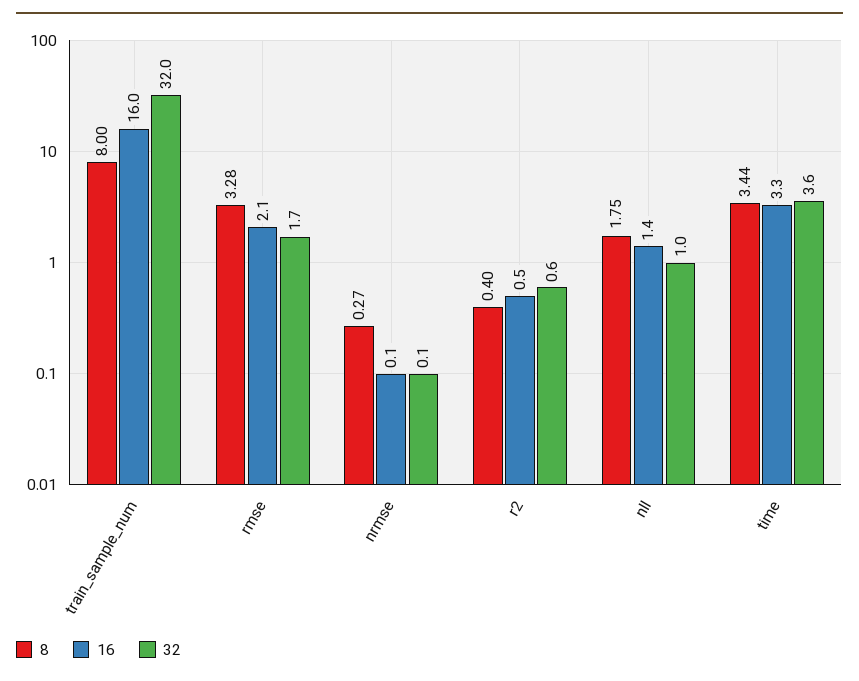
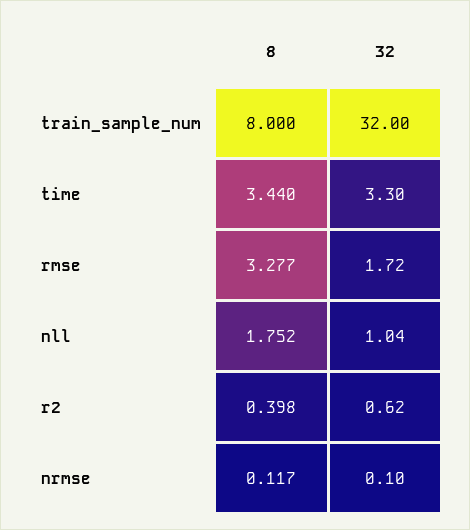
  {
    "8": {
      "train_sample_num": 8,
      "rmse": 3.277,
-     "nrmse": 0.27,
+     "nrmse": 0.117,
      "r2": 0.398,
      "nll": 1.752,
      "time": 3.44
    },
-   "16": {
-     "train_sample_num": 16,
-     "rmse": 2.1,
-     "nrmse": 0.1,
-     "r2": 0.5,
-     "nll": 1.4,
-     "time": 3.3
-   },
    "32": {
      "train_sample_num": 32,
      "rmse": 1.72,
      "nrmse": 0.1,
      "r2": 0.62,
      "nll": 1.04,
-     "time": 3.6
+     "time": 3.3
    }
  }

